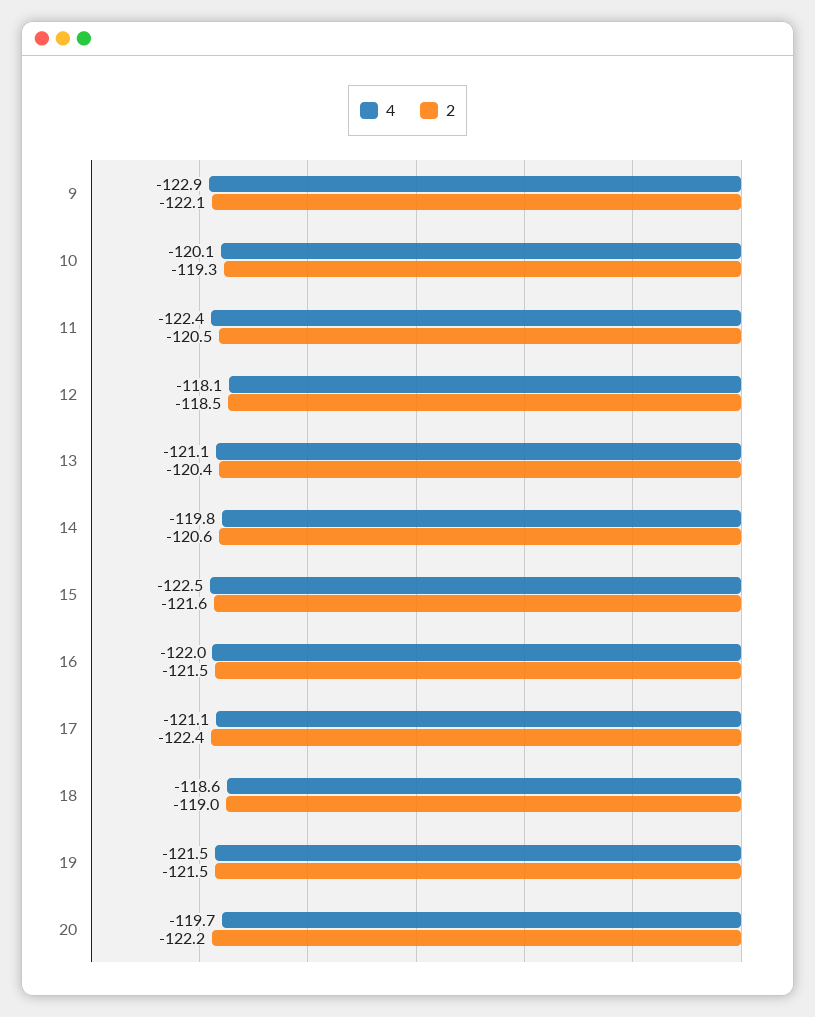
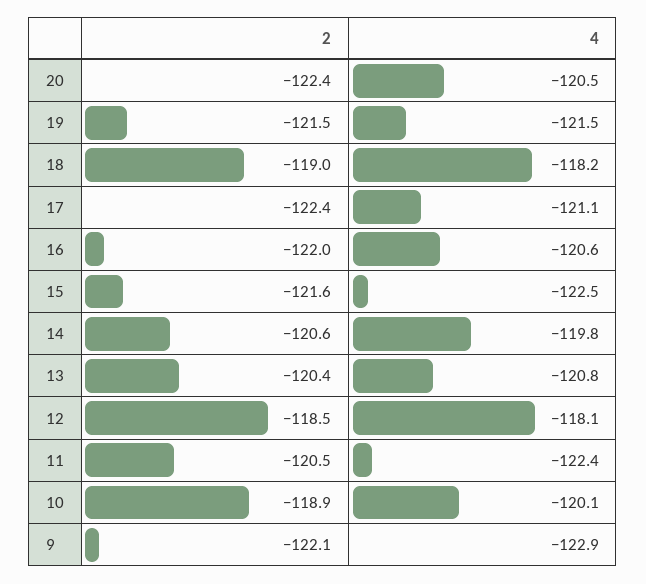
  {
    "4": {
      "9": -122.9,
      "10": -120.1,
      "11": -122.4,
      "12": -118.1,
-     "13": -121.1,
+     "13": -120.8,
      "14": -119.8,
      "15": -122.5,
-     "16": -122,
+     "16": -120.6,
      "17": -121.1,
-     "18": -118.6,
+     "18": -118.2,
      "19": -121.5,
-     "20": -119.7
+     "20": -120.5
    },
    "2": {
      "9": -122.1,
-     "10": -119.3,
+     "10": -118.9,
      "11": -120.5,
      "12": -118.5,
      "13": -120.4,
      "14": -120.6,
      "15": -121.6,
-     "16": -121.5,
+     "16": -122,
      "17": -122.4,
      "18": -119,
      "19": -121.5,
-     "20": -122.2
+     "20": -122.4
    }
  }

